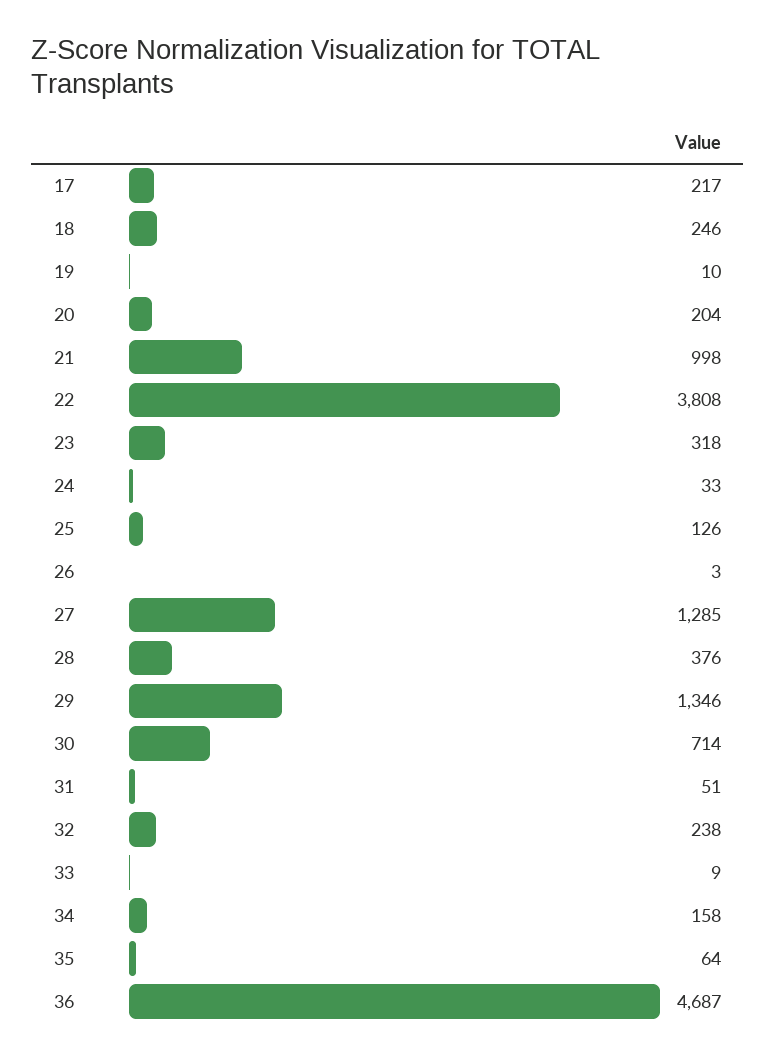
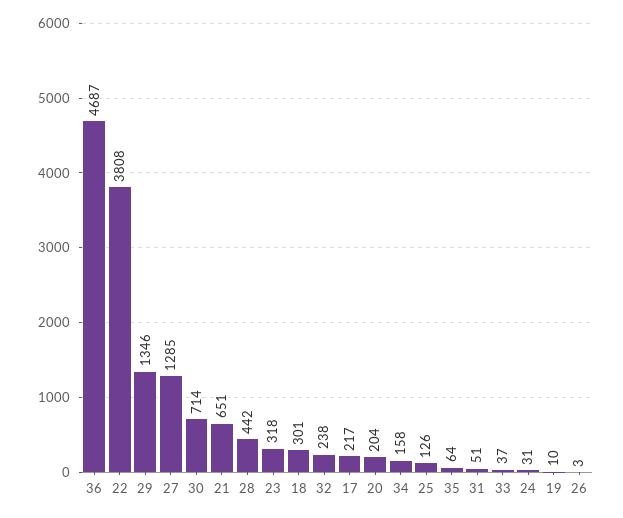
  {
    "17": 217,
-   "18": 246,
+   "18": 301,
    "19": 10,
    "20": 204,
-   "21": 998,
+   "21": 651,
    "22": 3808,
    "23": 318,
-   "24": 33,
+   "24": 31,
    "25": 126,
    "26": 3,
    "27": 1285,
-   "28": 376,
+   "28": 442,
    "29": 1346,
    "30": 714,
    "31": 51,
    "32": 238,
-   "33": 9,
+   "33": 37,
    "34": 158,
    "35": 64,
    "36": 4687
  }

